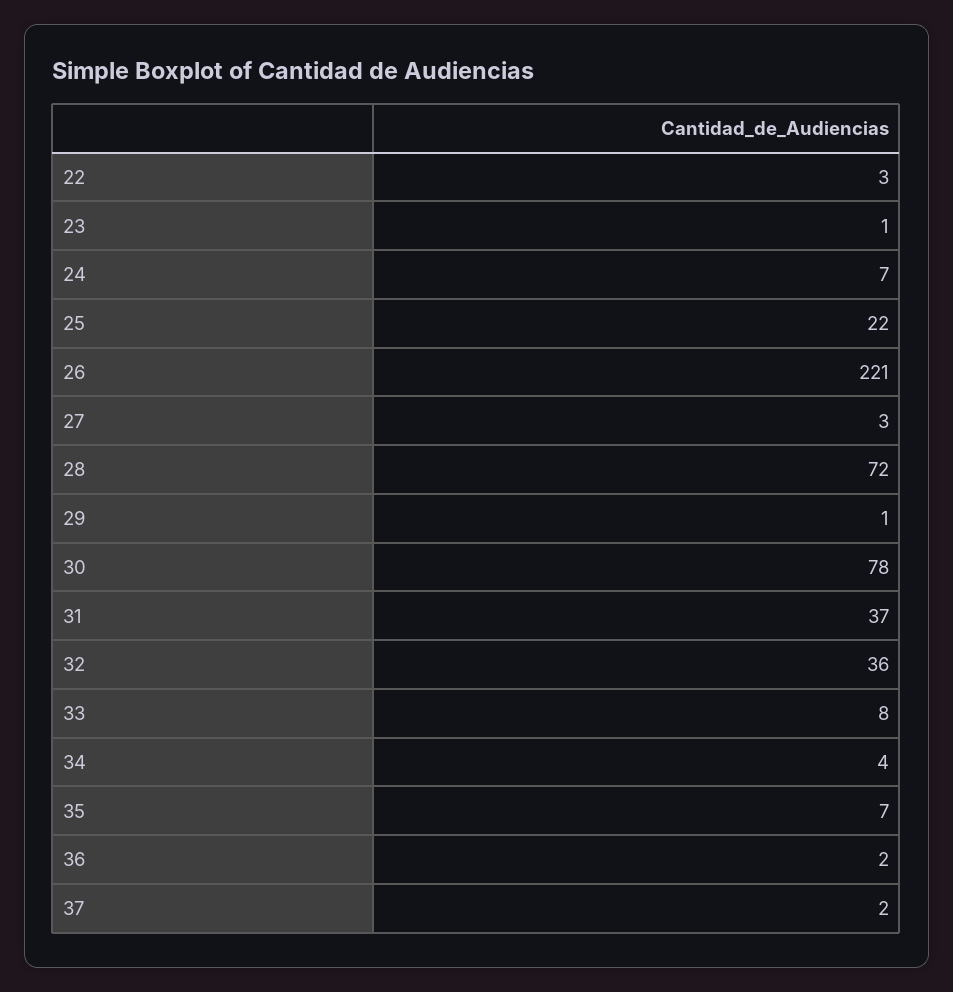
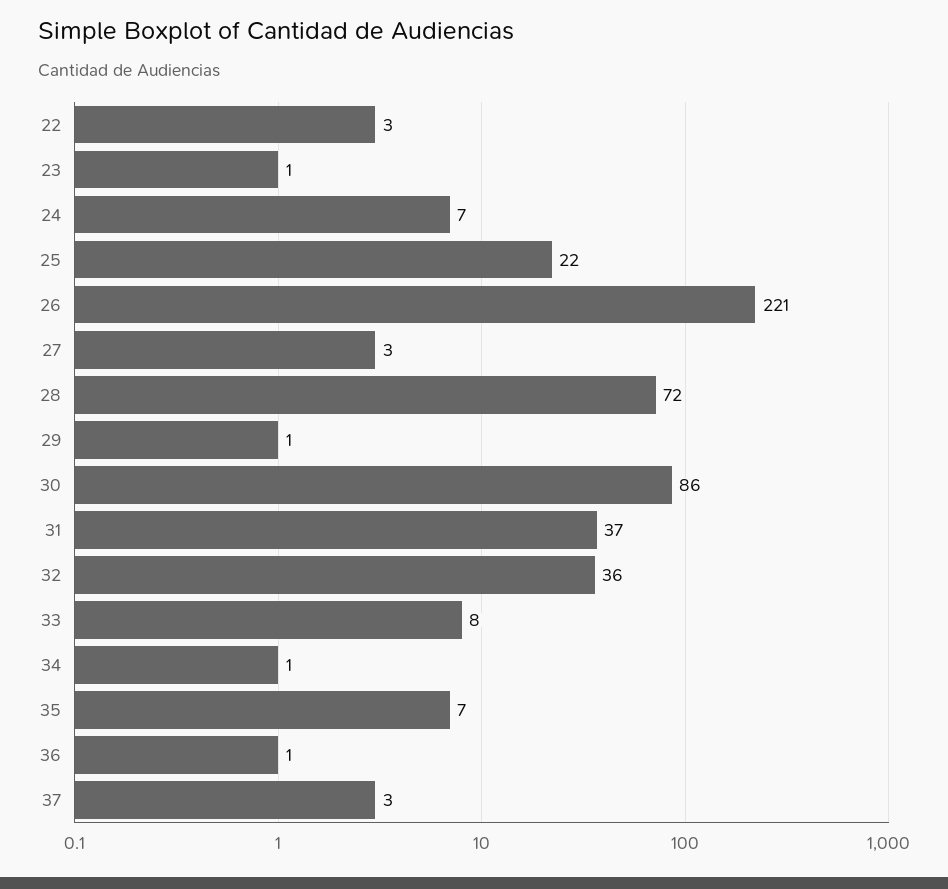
  {
    "22": 3,
    "23": 1,
    "24": 7,
    "25": 22,
    "26": 221,
    "27": 3,
    "28": 72,
    "29": 1,
-   "30": 78,
+   "30": 86,
    "31": 37,
    "32": 36,
    "33": 8,
-   "34": 4,
+   "34": 1,
    "35": 7,
-   "36": 2,
+   "36": 1,
-   "37": 2
+   "37": 3
  }

